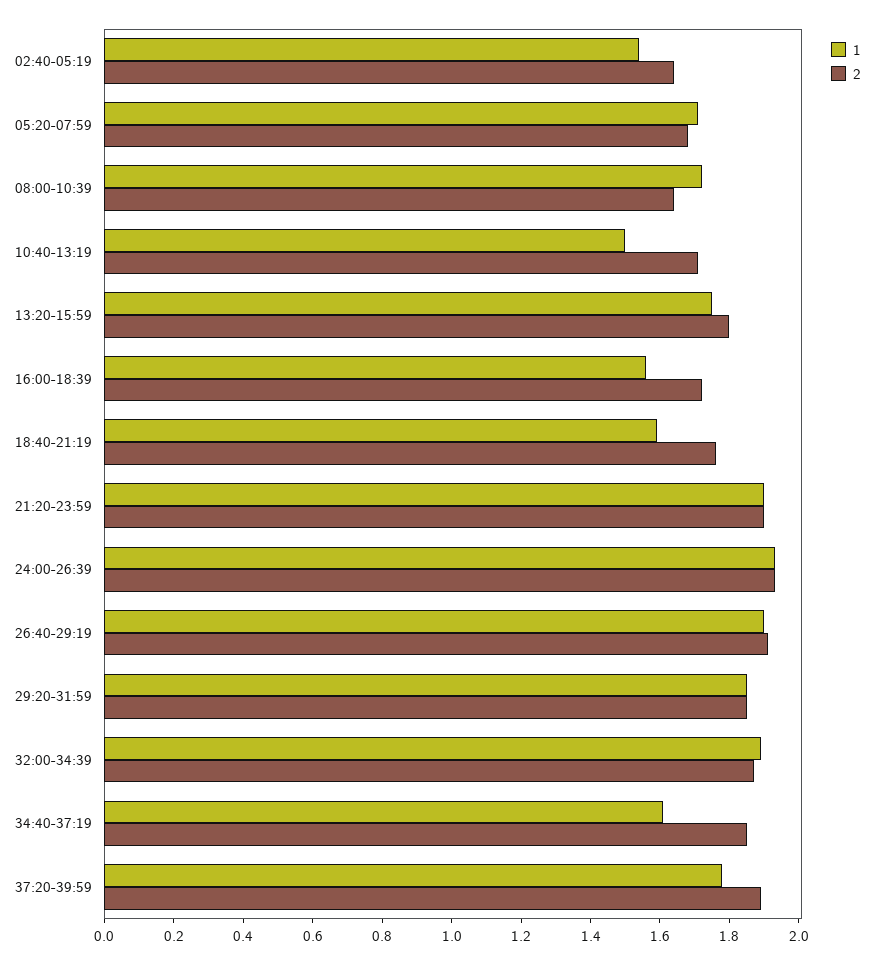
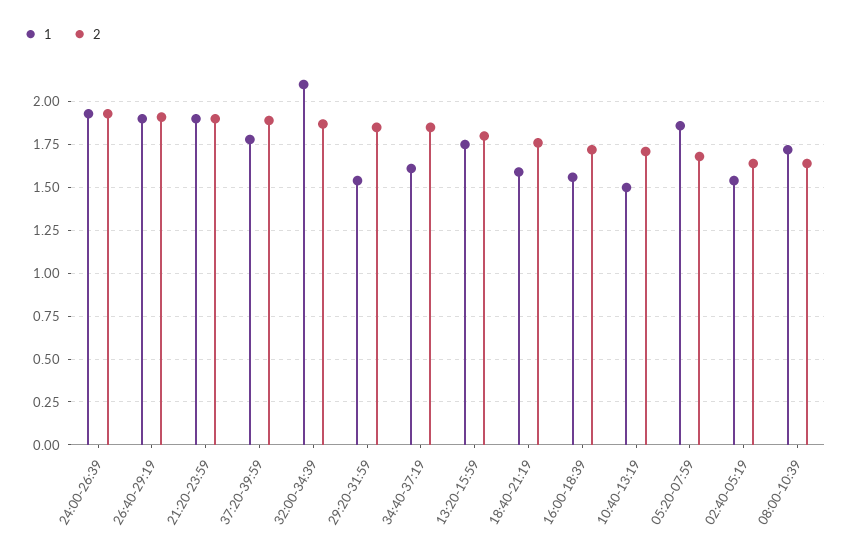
  {
    "1": {
      "02:40-05:19": 1.55,
-     "05:20-07:59": 1.7,
+     "05:20-07:59": 1.85,
      "08:00-10:39": 1.7,
      "10:40-13:19": 1.5,
      "13:20-15:59": 1.75,
      "16:00-18:39": 1.55,
      "18:40-21:19": 1.6,
      "21:20-23:59": 1.9,
      "24:00-26:39": 1.95,
      "26:40-29:19": 1.9,
-     "29:20-31:59": 1.85,
+     "29:20-31:59": 1.55,
-     "32:00-34:39": 1.9,
+     "32:00-34:39": 2.1,
      "34:40-37:19": 1.6,
      "37:20-39:59": 1.8
    },
    "2": {
      "02:40-05:19": 1.65,
      "05:20-07:59": 1.7,
      "08:00-10:39": 1.65,
      "10:40-13:19": 1.7,
      "13:20-15:59": 1.8,
      "16:00-18:39": 1.7,
      "18:40-21:19": 1.75,
      "21:20-23:59": 1.9,
      "24:00-26:39": 1.95,
      "26:40-29:19": 1.9,
      "29:20-31:59": 1.85,
      "32:00-34:39": 1.85,
      "34:40-37:19": 1.85,
      "37:20-39:59": 1.9
    }
  }

